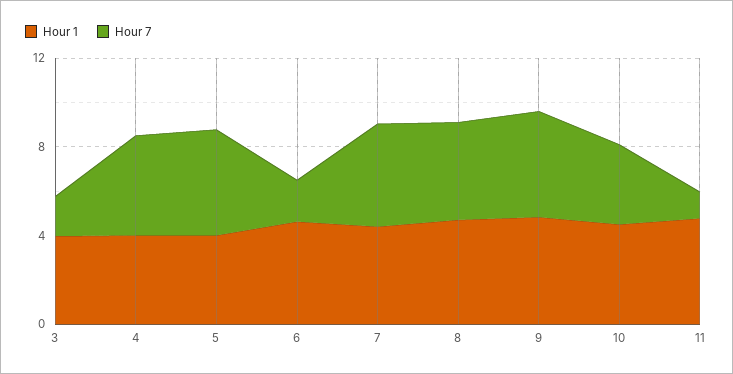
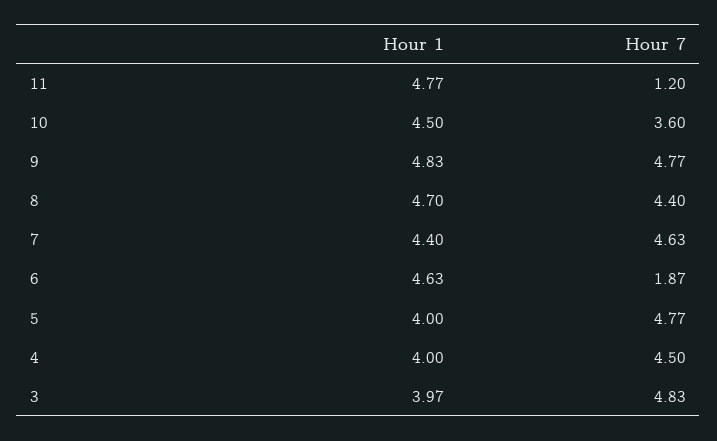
  {
    "Hour 1": {
      "3": 3.97,
      "4": 4,
      "5": 4,
      "6": 4.63,
      "7": 4.4,
      "8": 4.7,
      "9": 4.83,
      "10": 4.5,
      "11": 4.77
    },
    "Hour 7": {
-     "3": 2,
+     "3": 4.83,
      "4": 4.5,
      "5": 4.77,
      "6": 1.87,
      "7": 4.63,
      "8": 4.4,
      "9": 4.77,
      "10": 3.6,
      "11": 1.2
    }
  }

